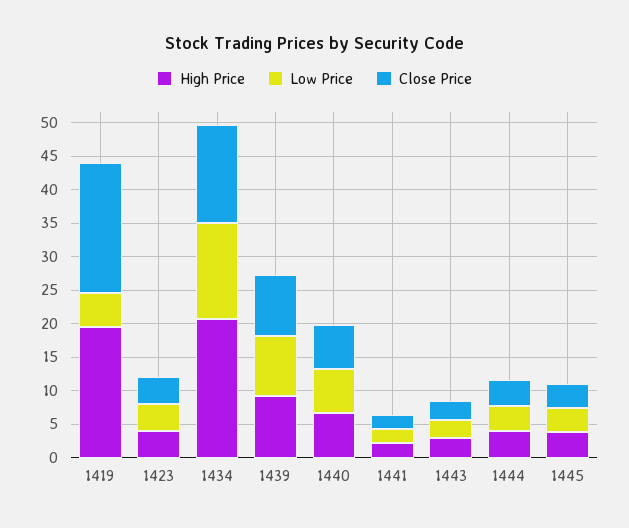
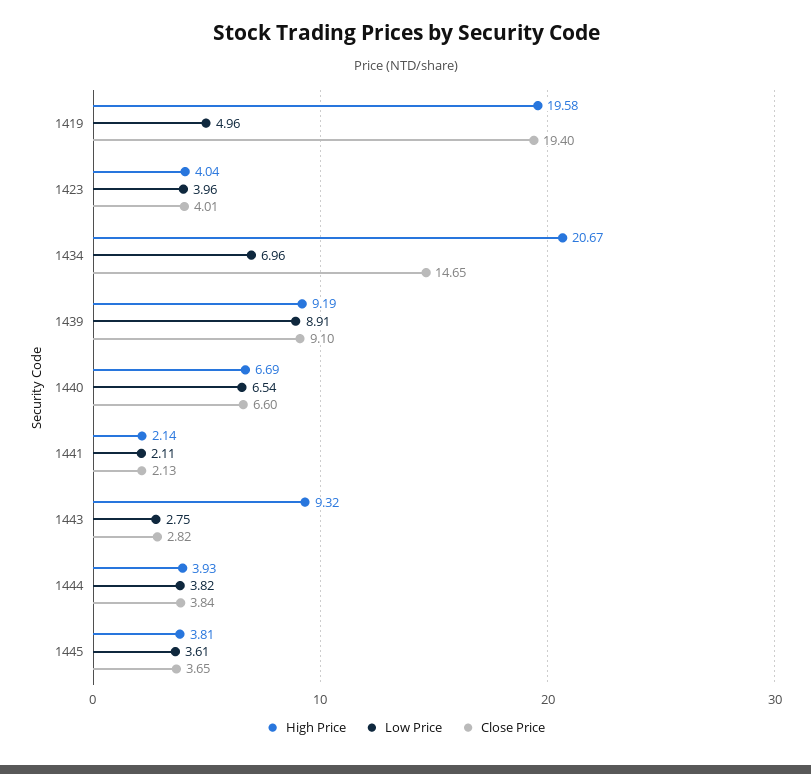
  {
    "High Price": {
      "1419": 19.58,
      "1423": 4.04,
      "1434": 20.67,
      "1439": 9.19,
      "1440": 6.69,
      "1441": 2.14,
-     "1443": 2.5,
+     "1443": 9.32,
      "1444": 3.93,
      "1445": 3.81
    },
    "Low Price": {
      "1419": 4.96,
      "1423": 3.96,
-     "1434": 15,
+     "1434": 6.96,
      "1439": 8.91,
      "1440": 6.54,
      "1441": 2.11,
      "1443": 2.75,
      "1444": 3.82,
      "1445": 3.61
    },
    "Close Price": {
      "1419": 19.4,
      "1423": 4.01,
      "1434": 14.65,
      "1439": 9.1,
      "1440": 6.6,
      "1441": 2.13,
      "1443": 2.82,
      "1444": 3.84,
      "1445": 3.65
    }
  }

